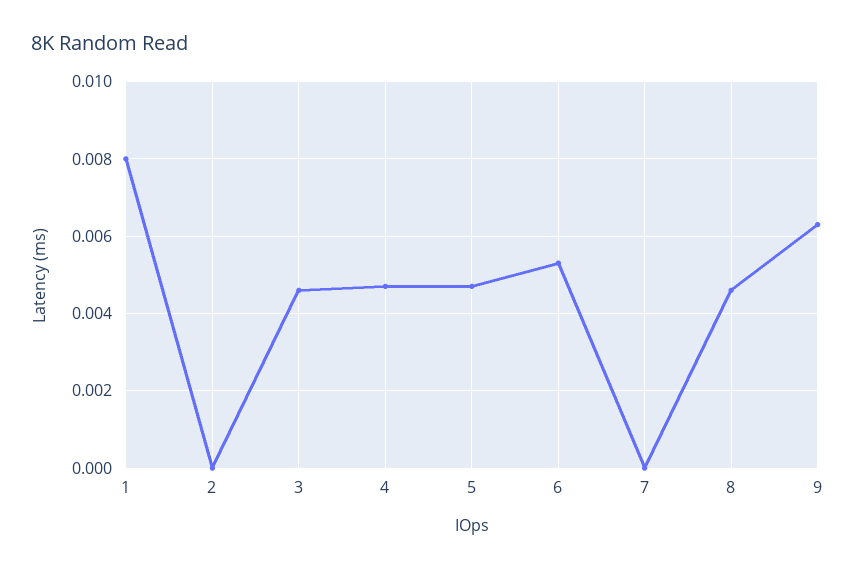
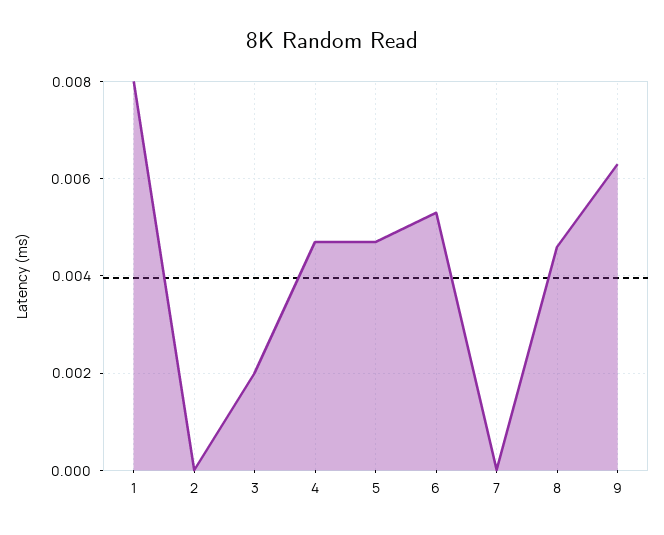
  {
    "1": 0.008,
    "2": 0,
-   "3": 0.0045,
+   "3": 0.002,
    "4": 0.0045,
    "5": 0.0045,
    "6": 0.0055,
    "7": 0,
    "8": 0.0045,
    "9": 0.0065
  }

